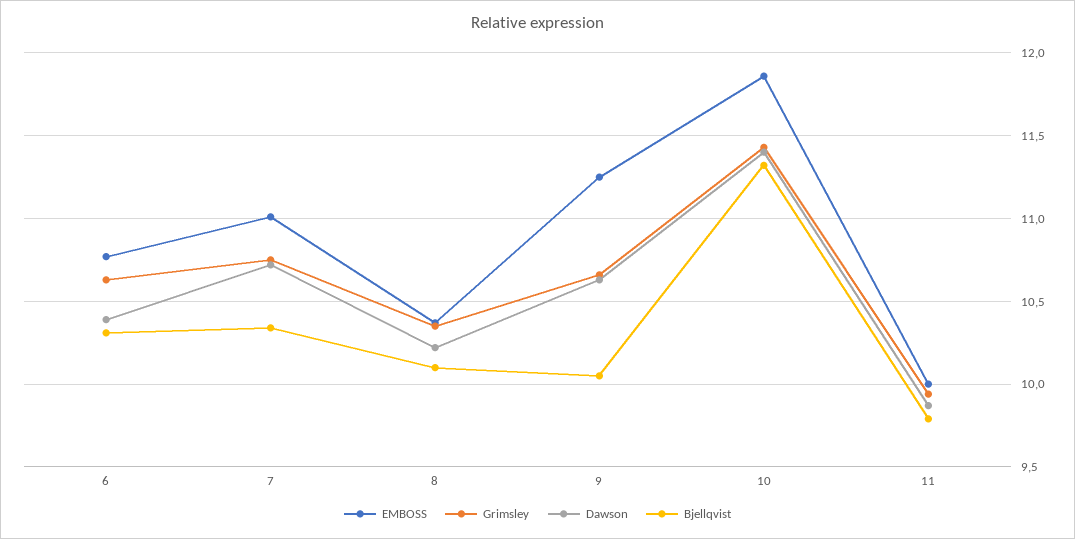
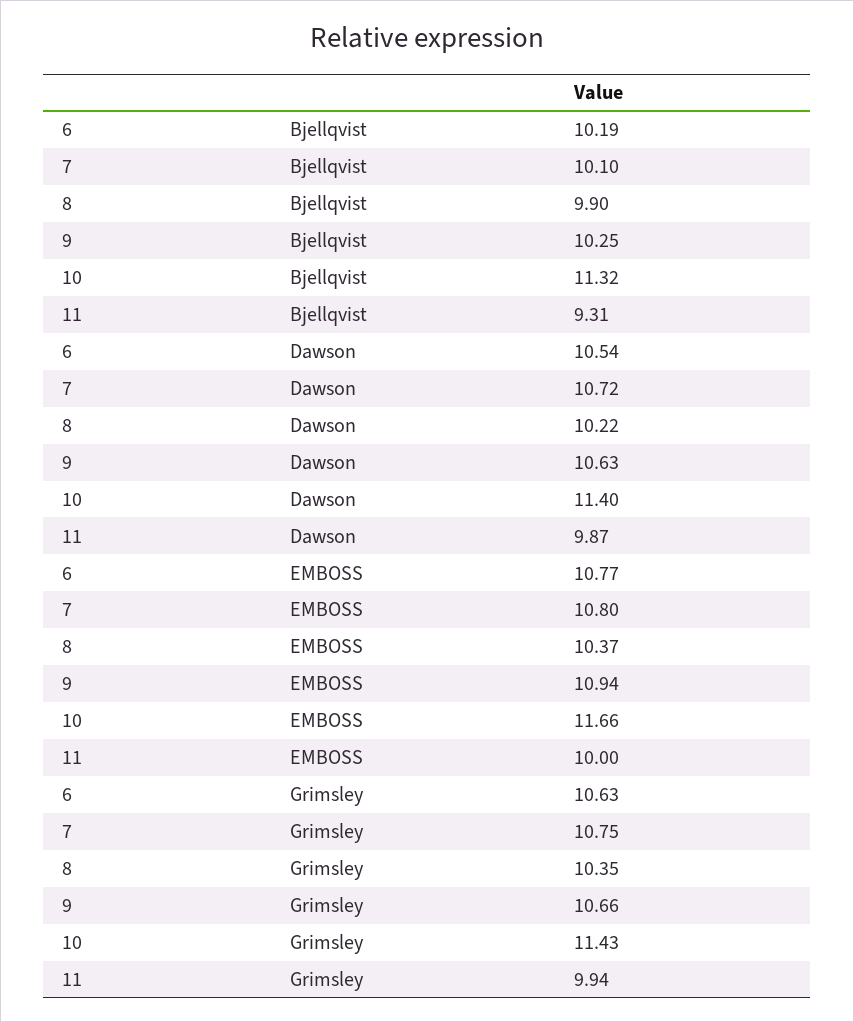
  {
    "EMBOSS": {
      "6": 10.77,
-     "7": 11,
+     "7": 10.8,
      "8": 10.37,
-     "9": 11.25,
+     "9": 10.94,
-     "10": 11.85,
+     "10": 11.66,
      "11": 10
    },
    "Grimsley": {
      "6": 10.63,
      "7": 10.75,
      "8": 10.35,
      "9": 10.66,
      "10": 11.43,
      "11": 9.94
    },
    "Dawson": {
-     "6": 10.4,
+     "6": 10.54,
      "7": 10.72,
      "8": 10.22,
      "9": 10.63,
      "10": 11.4,
      "11": 9.87
    },
    "Bjellqvist": {
-     "6": 10.3,
+     "6": 10.19,
-     "7": 10.35,
+     "7": 10.1,
-     "8": 10.1,
+     "8": 9.9,
-     "9": 10.05,
+     "9": 10.25,
      "10": 11.32,
-     "11": 9.8
+     "11": 9.31
    }
  }

